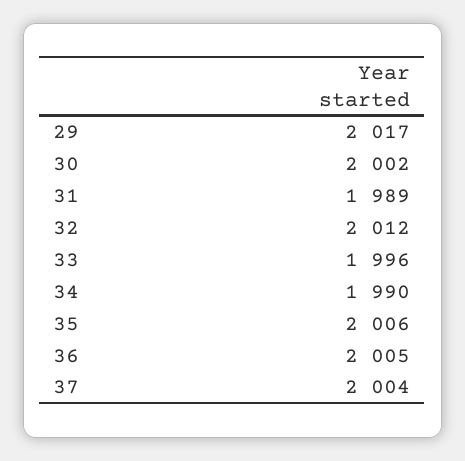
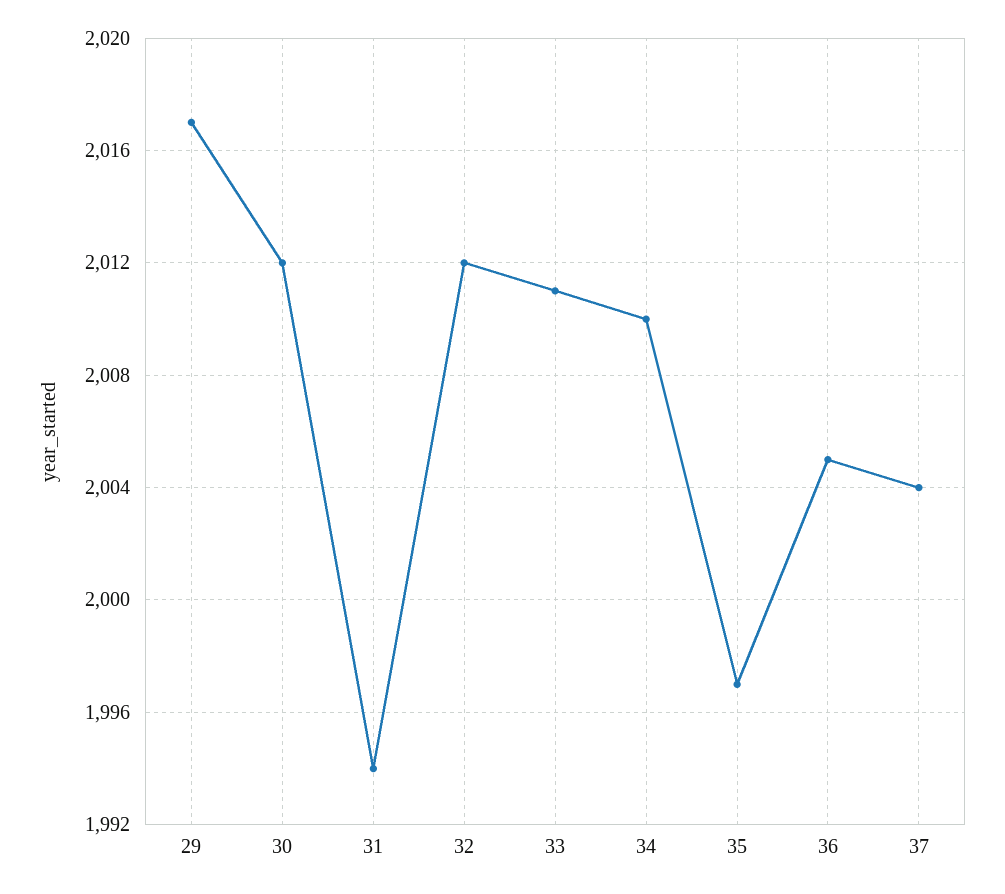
  {
    "29": 2017,
-   "30": 2002,
+   "30": 2012,
-   "31": 1989,
+   "31": 1994,
    "32": 2012,
-   "33": 1996,
+   "33": 2011,
-   "34": 1990,
+   "34": 2010,
-   "35": 2006,
+   "35": 1997,
    "36": 2005,
    "37": 2004
  }

